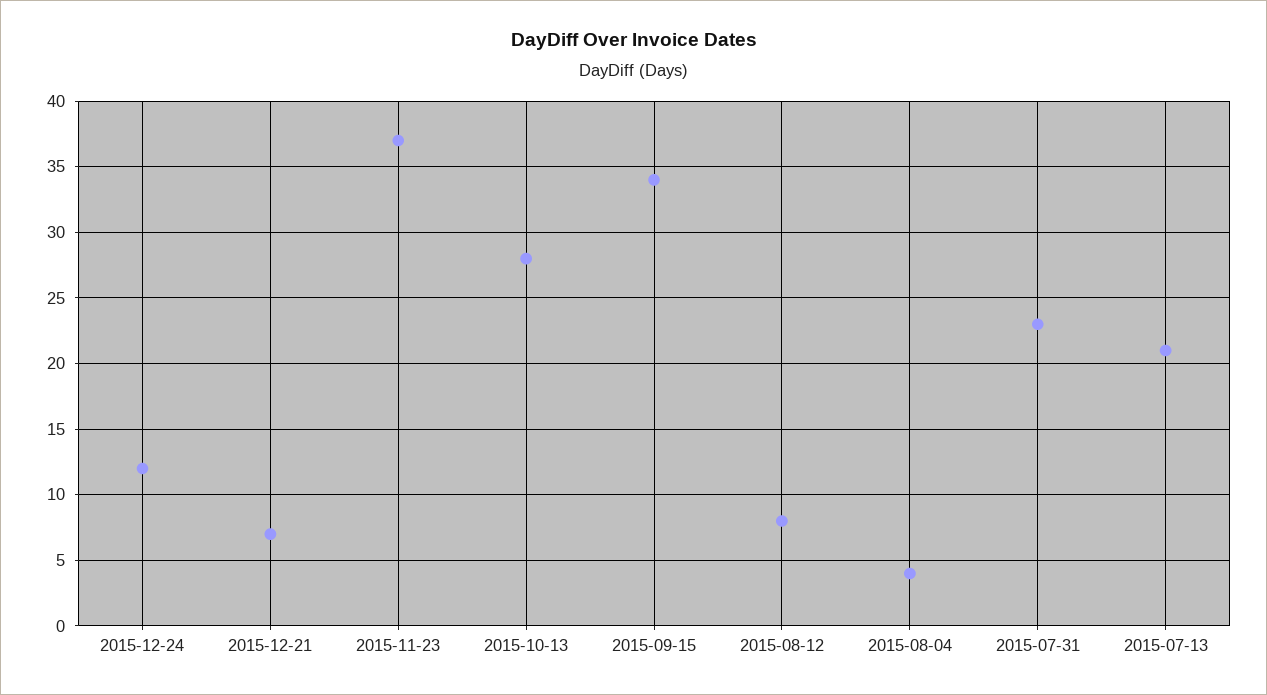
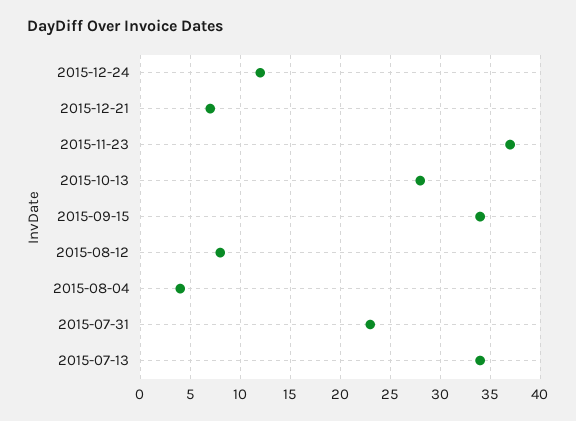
  {
    "2015-12-24": 12,
    "2015-12-21": 7,
    "2015-11-23": 37,
    "2015-10-13": 28,
    "2015-09-15": 34,
    "2015-08-12": 8,
    "2015-08-04": 4,
    "2015-07-31": 23,
-   "2015-07-13": 21
+   "2015-07-13": 34
  }

